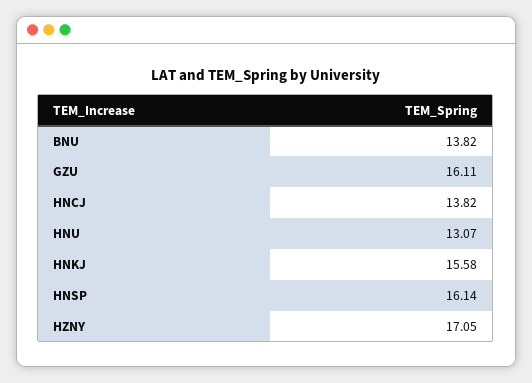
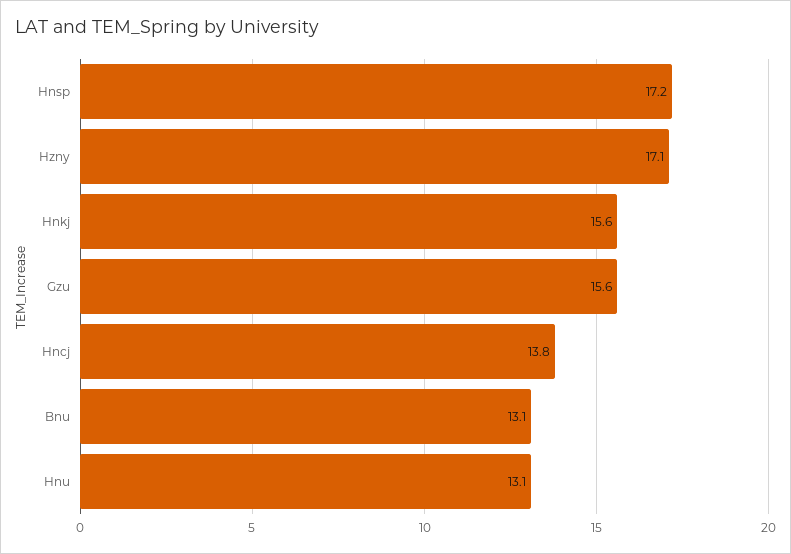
  {
-   "BNU": 13.82,
+   "BNU": 13.1,
-   "GZU": 16.11,
+   "GZU": 15.6,
    "HNCJ": 13.82,
    "HNU": 13.07,
    "HNKJ": 15.58,
-   "HNSP": 16.14,
+   "HNSP": 17.2,
    "HZNY": 17.05
  }

